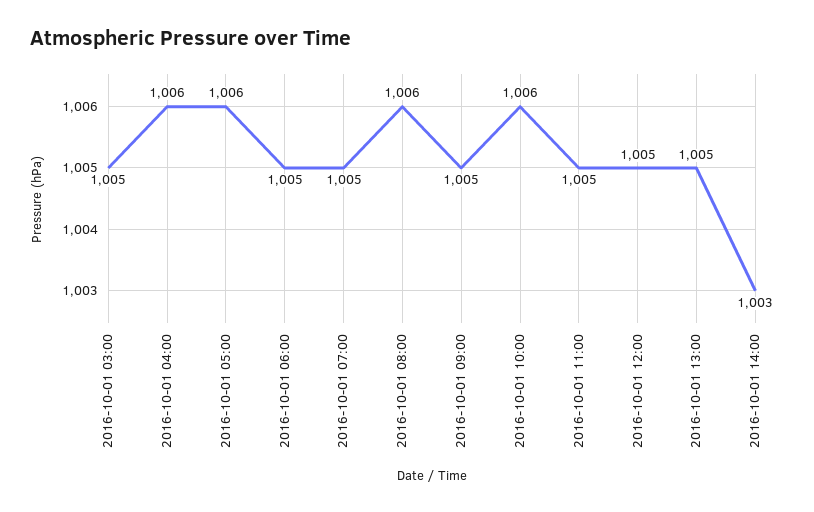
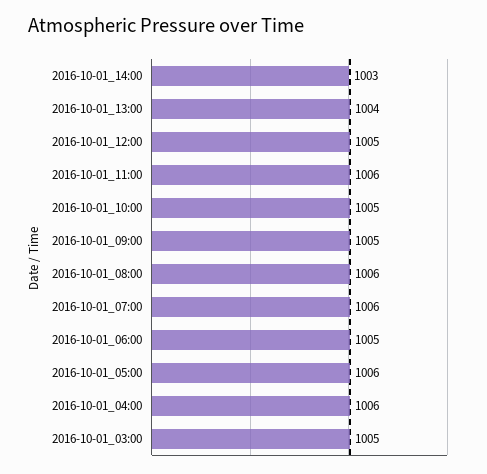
  {
    "2016-10-01 03:00": 1005,
    "2016-10-01 04:00": 1006,
    "2016-10-01 05:00": 1006,
    "2016-10-01 06:00": 1005,
-   "2016-10-01 07:00": 1005,
+   "2016-10-01 07:00": 1006,
    "2016-10-01 08:00": 1006,
    "2016-10-01 09:00": 1005,
-   "2016-10-01 10:00": 1006,
+   "2016-10-01 10:00": 1005,
-   "2016-10-01 11:00": 1005,
+   "2016-10-01 11:00": 1006,
    "2016-10-01 12:00": 1005,
-   "2016-10-01 13:00": 1005,
+   "2016-10-01 13:00": 1004,
    "2016-10-01 14:00": 1003
  }

